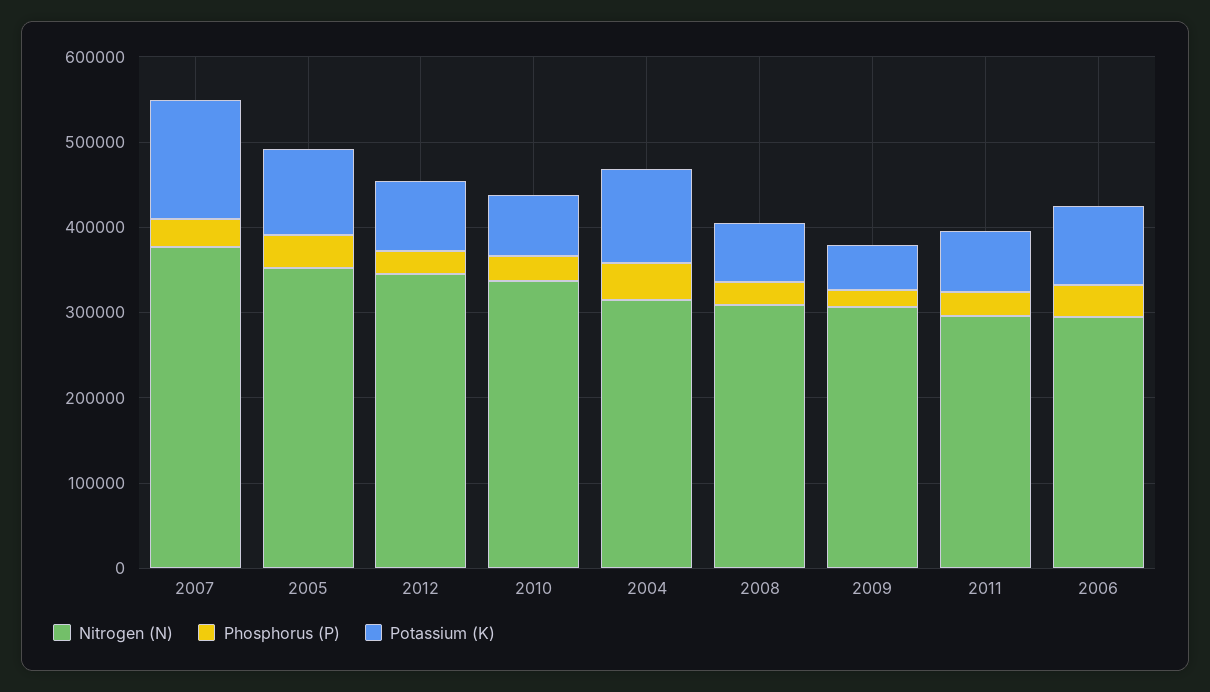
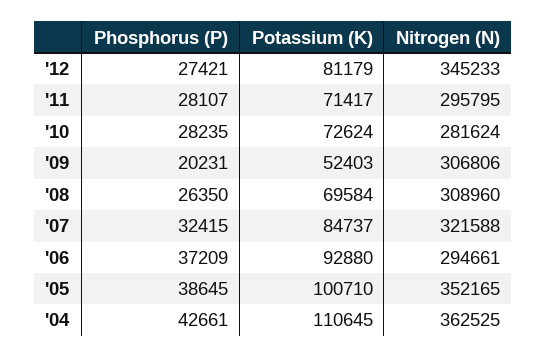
  {
    "Nitrogen (N)": {
-     "2007": 380000,
+     "2007": 321588,
      "2005": 352165,
      "2012": 345233,
-     "2010": 340000,
+     "2010": 281624,
-     "2004": 320000,
+     "2004": 362525,
      "2008": 308960,
      "2009": 306806,
      "2011": 295795,
      "2006": 294661
    },
    "Phosphorus (P)": {
      "2007": 32415,
      "2005": 38645,
      "2012": 27421,
      "2010": 28235,
      "2004": 42661,
      "2008": 26350,
      "2009": 20231,
      "2011": 28107,
      "2006": 37209
    },
    "Potassium (K)": {
-     "2007": 140000,
+     "2007": 84737,
      "2005": 100710,
      "2012": 81179,
      "2010": 72624,
      "2004": 110645,
      "2008": 69584,
      "2009": 52403,
      "2011": 71417,
      "2006": 92880
    }
  }

